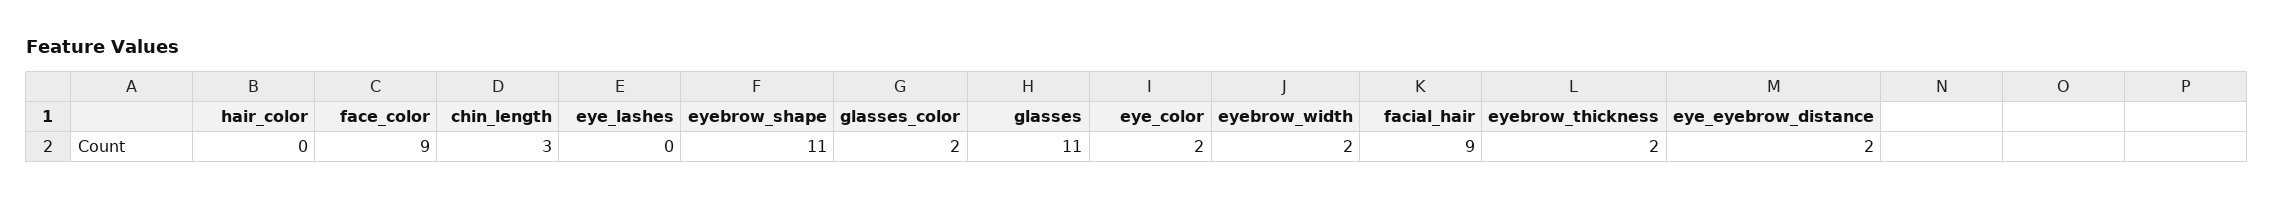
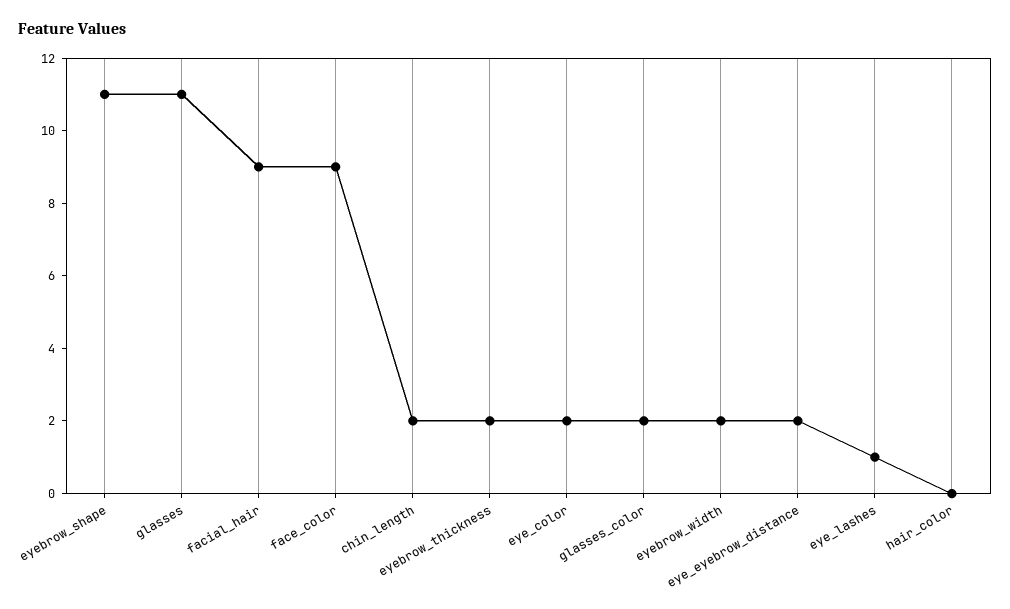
  {
    "hair_color": 0,
    "face_color": 9,
-   "chin_length": 3,
+   "chin_length": 2,
-   "eye_lashes": 0,
+   "eye_lashes": 1,
    "eyebrow_shape": 11,
    "glasses_color": 2,
    "glasses": 11,
    "eye_color": 2,
    "eyebrow_width": 2,
    "facial_hair": 9,
    "eyebrow_thickness": 2,
    "eye_eyebrow_distance": 2
  }

